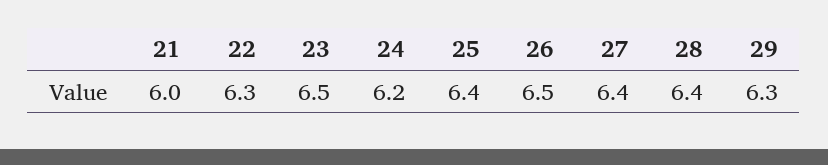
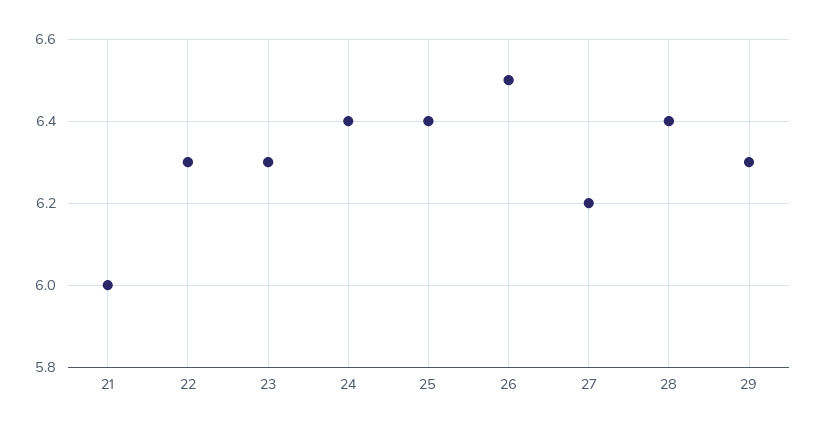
  {
    "21": 6,
    "22": 6.3,
-   "23": 6.5,
+   "23": 6.3,
-   "24": 6.2,
+   "24": 6.4,
    "25": 6.4,
    "26": 6.5,
-   "27": 6.4,
+   "27": 6.2,
    "28": 6.4,
    "29": 6.3
  }

